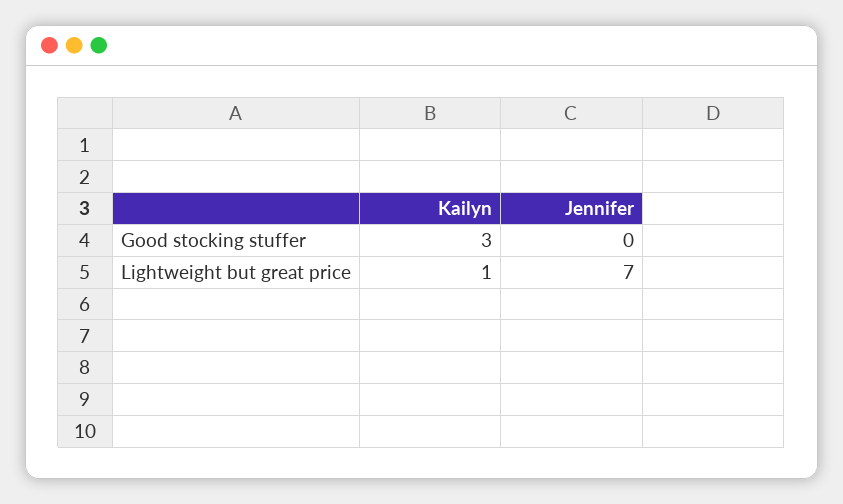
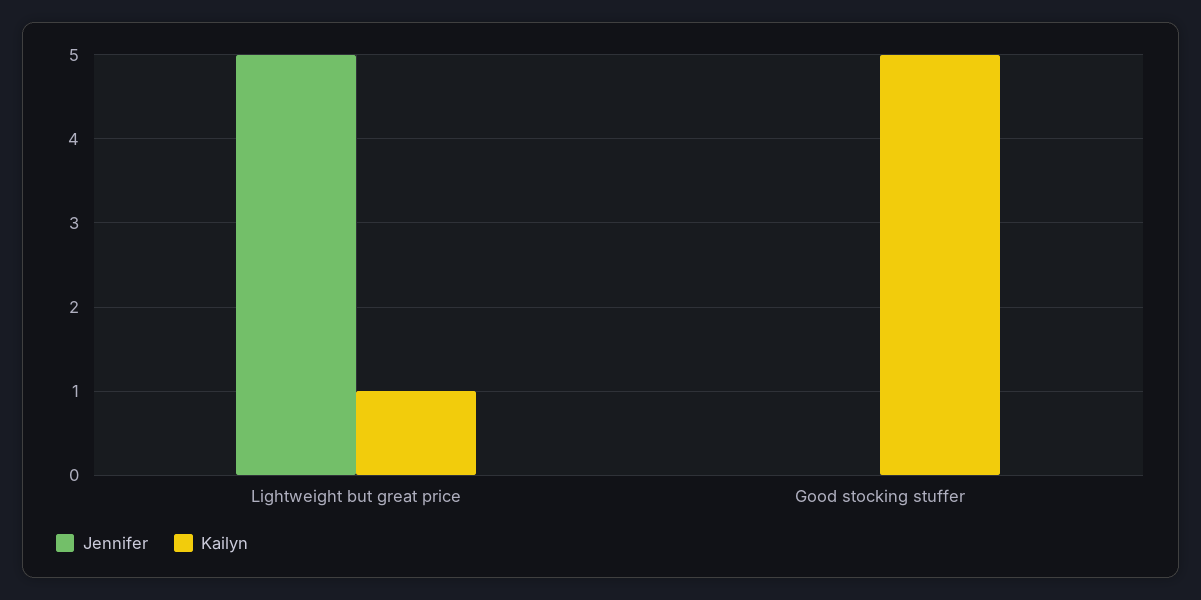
  {
    "Kailyn": {
-     "Good stocking stuffer": 3,
+     "Good stocking stuffer": 5,
      "Lightweight but great price": 1
    },
    "Jennifer": {
      "Good stocking stuffer": 0,
-     "Lightweight but great price": 7
+     "Lightweight but great price": 5
    }
  }

